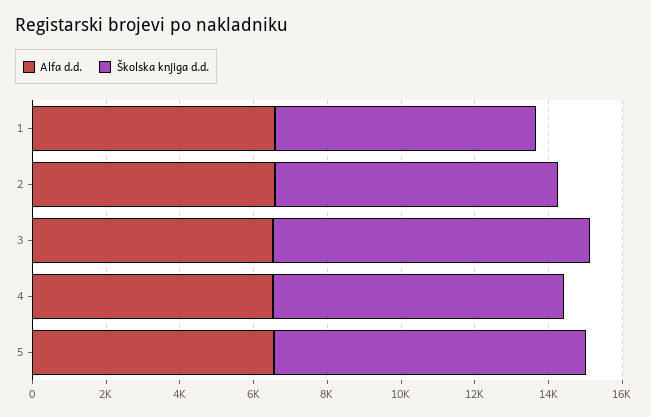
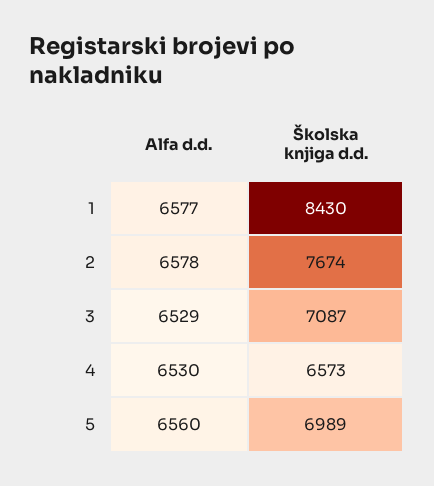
  {
    "Alfa d.d.": {
      "1": 6577,
      "2": 6578,
      "3": 6529,
      "4": 6530,
      "5": 6560
    },
    "Školska knjiga d.d.": {
-     "1": 7000,
+     "1": 8430,
      "2": 7674,
-     "3": 8500,
+     "3": 7087,
-     "4": 8000,
+     "4": 6573,
-     "5": 8500
+     "5": 6989
    }
  }

